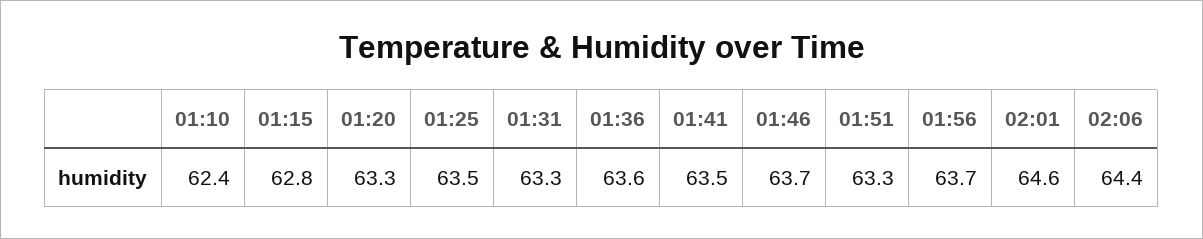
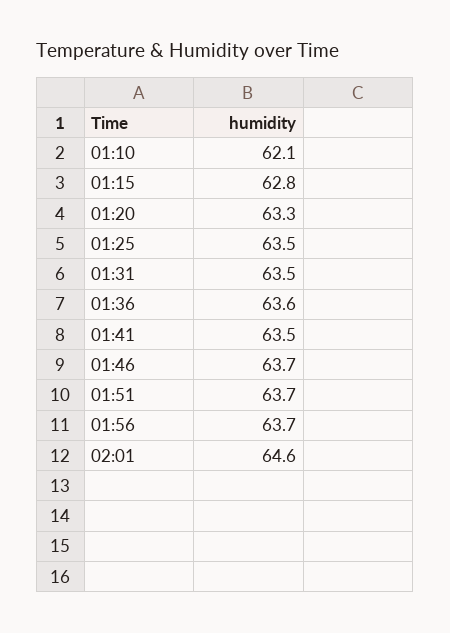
  {
-   "01:10": 62.4,
+   "01:10": 62.1,
    "01:15": 62.8,
    "01:20": 63.3,
    "01:25": 63.5,
-   "01:31": 63.3,
+   "01:31": 63.5,
    "01:36": 63.6,
    "01:41": 63.5,
    "01:46": 63.7,
-   "01:51": 63.3,
+   "01:51": 63.7,
    "01:56": 63.7,
-   "02:01": 64.6,
+   "02:01": 64.6
-   "02:06": 64.4
  }

